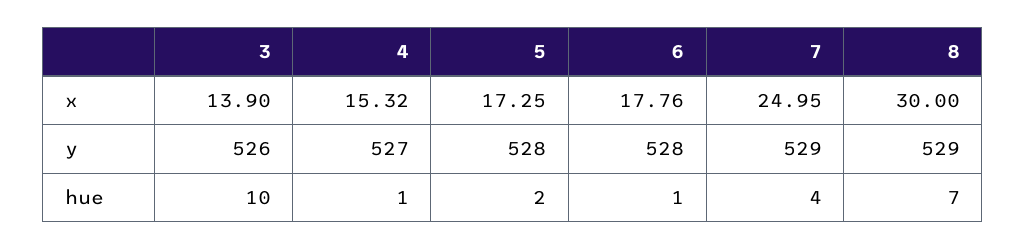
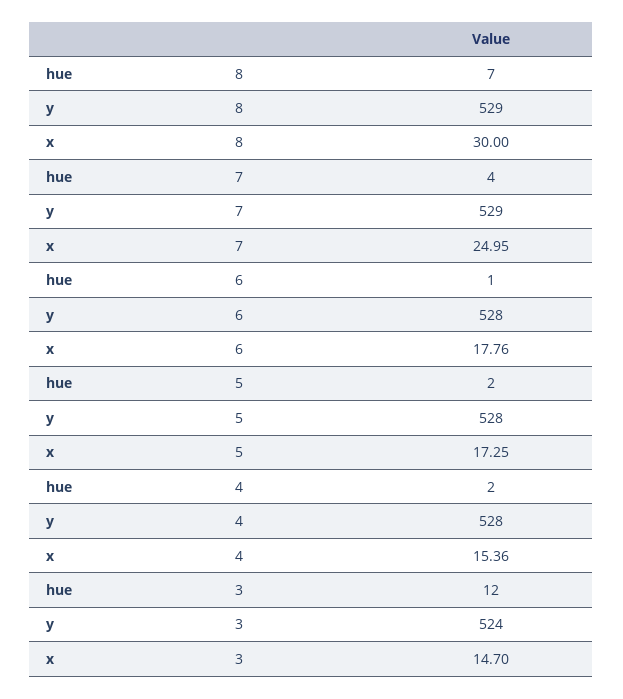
  {
    "3": {
-     "x": 13.9,
+     "x": 14.7,
-     "y": 526,
+     "y": 524,
-     "hue": 10
+     "hue": 12
    },
    "4": {
-     "x": 15.32,
+     "x": 15.36,
-     "y": 527,
+     "y": 528,
-     "hue": 1
+     "hue": 2
    },
    "5": {
      "x": 17.25,
      "y": 528,
      "hue": 2
    },
    "6": {
      "x": 17.76,
      "y": 528,
      "hue": 1
    },
    "7": {
      "x": 24.95,
      "y": 529,
      "hue": 4
    },
    "8": {
      "x": 30,
      "y": 529,
      "hue": 7
    }
  }

